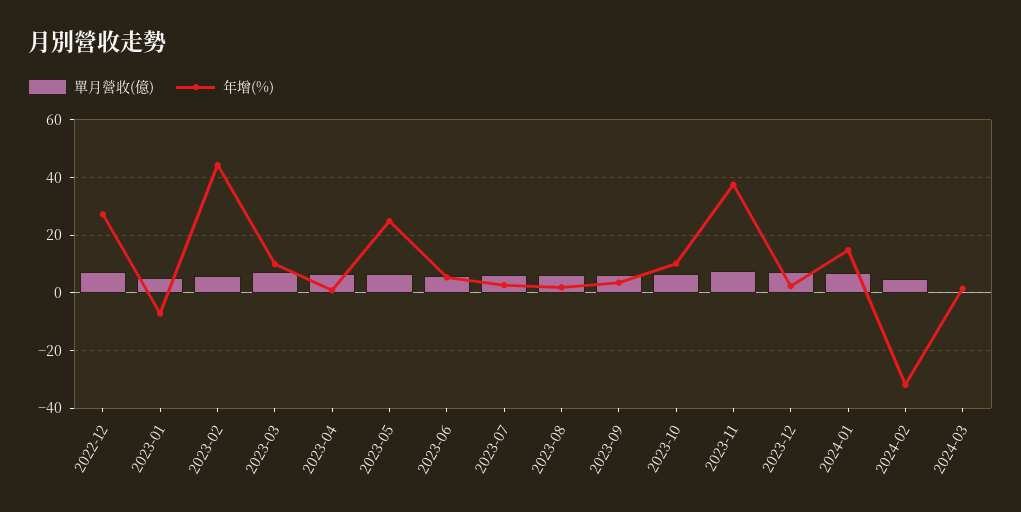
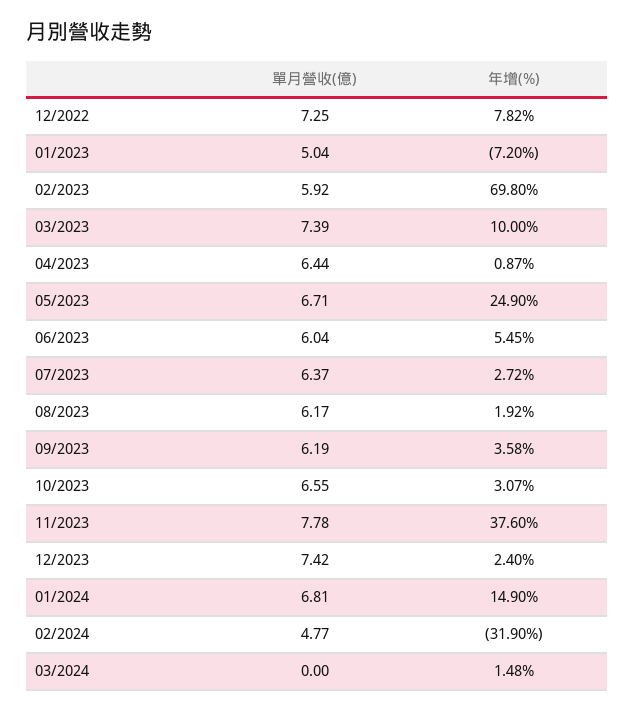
  {
    "單月營收(億)": {
      "2022-12": 7.25,
      "2023-01": 5.04,
      "2023-02": 5.92,
      "2023-03": 7.39,
      "2023-04": 6.44,
      "2023-05": 6.71,
      "2023-06": 6.04,
      "2023-07": 6.37,
      "2023-08": 6.17,
      "2023-09": 6.19,
      "2023-10": 6.55,
      "2023-11": 7.78,
      "2023-12": 7.42,
      "2024-01": 6.81,
      "2024-02": 4.77,
      "2024-03": 0
    },
    "年增(%)": {
-     "2022-12": 27.5,
+     "2022-12": 7.82,
      "2023-01": -7.2,
-     "2023-02": 45,
+     "2023-02": 69.8,
      "2023-03": 10,
      "2023-04": 0.87,
      "2023-05": 24.9,
      "2023-06": 5.45,
      "2023-07": 2.72,
      "2023-08": 1.92,
      "2023-09": 3.58,
-     "2023-10": 10,
+     "2023-10": 3.07,
      "2023-11": 37.6,
      "2023-12": 2.4,
      "2024-01": 14.9,
      "2024-02": -31.9,
      "2024-03": 1.48
    }
  }

